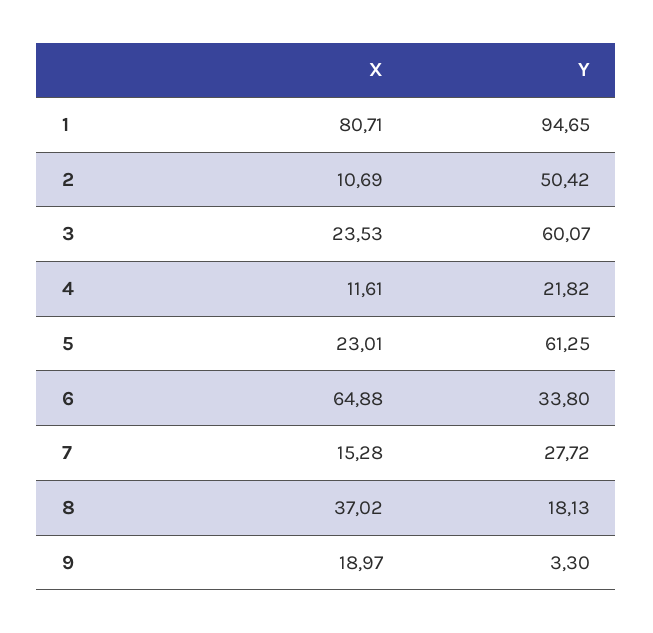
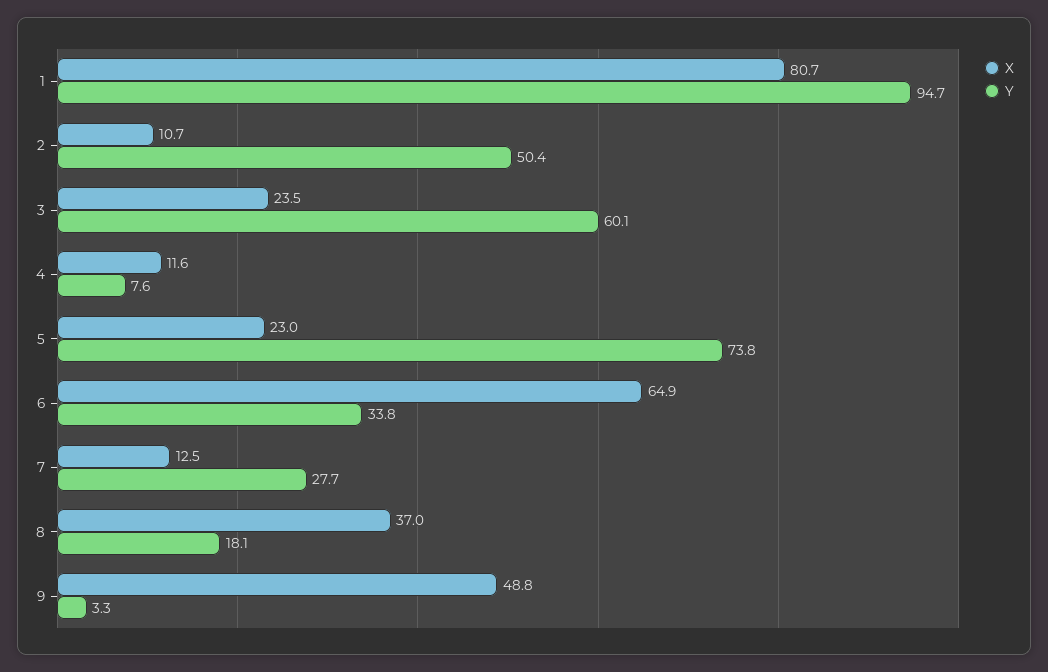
  {
    "X": {
      "1": 80.71,
      "2": 10.69,
      "3": 23.53,
      "4": 11.61,
      "5": 23.01,
      "6": 64.88,
-     "7": 15.28,
+     "7": 12.5,
      "8": 37.02,
-     "9": 18.97
+     "9": 48.8
    },
    "Y": {
      "1": 94.65,
      "2": 50.42,
      "3": 60.07,
-     "4": 21.82,
+     "4": 7.6,
-     "5": 61.25,
+     "5": 73.8,
      "6": 33.8,
      "7": 27.72,
      "8": 18.13,
      "9": 3.3
    }
  }

